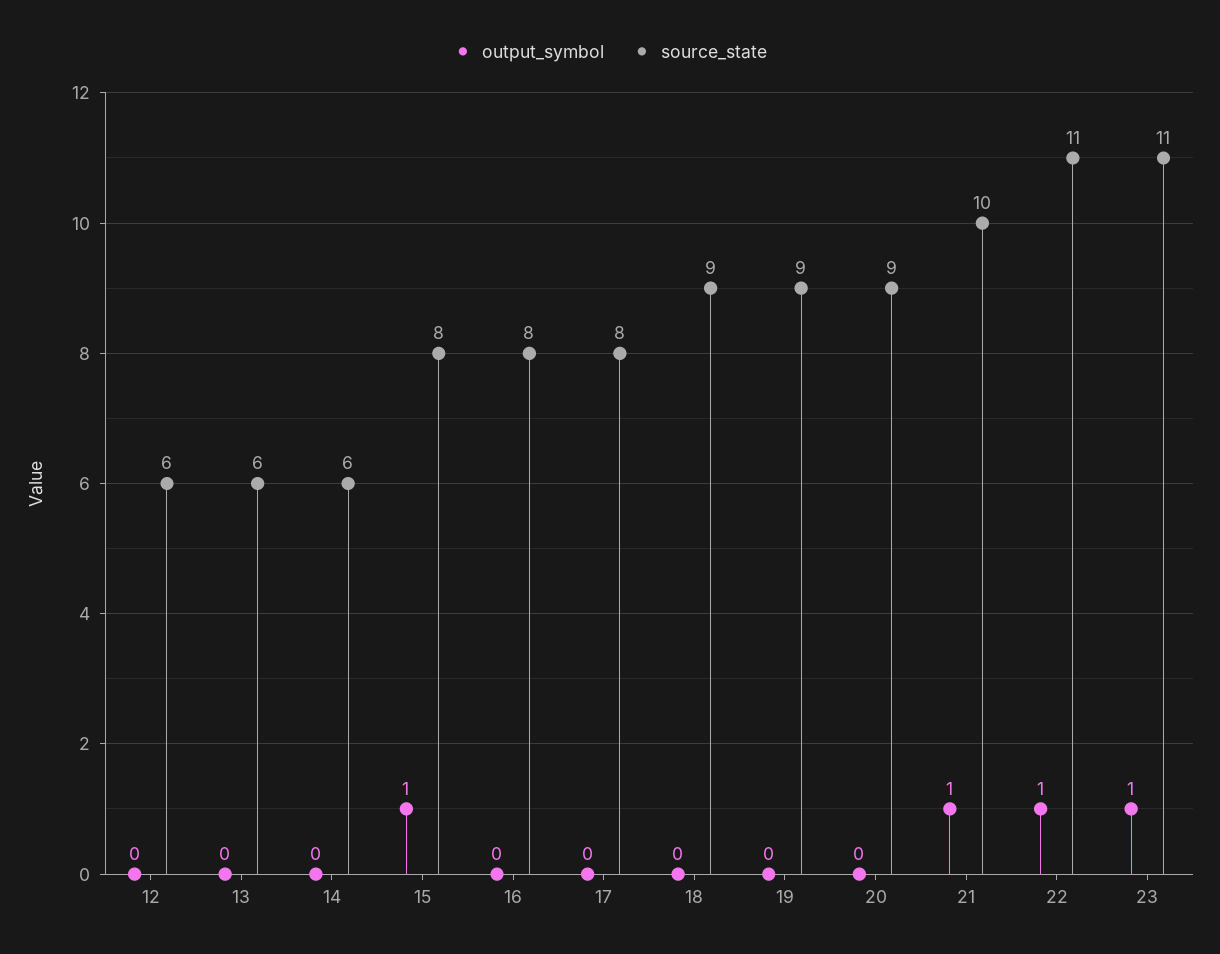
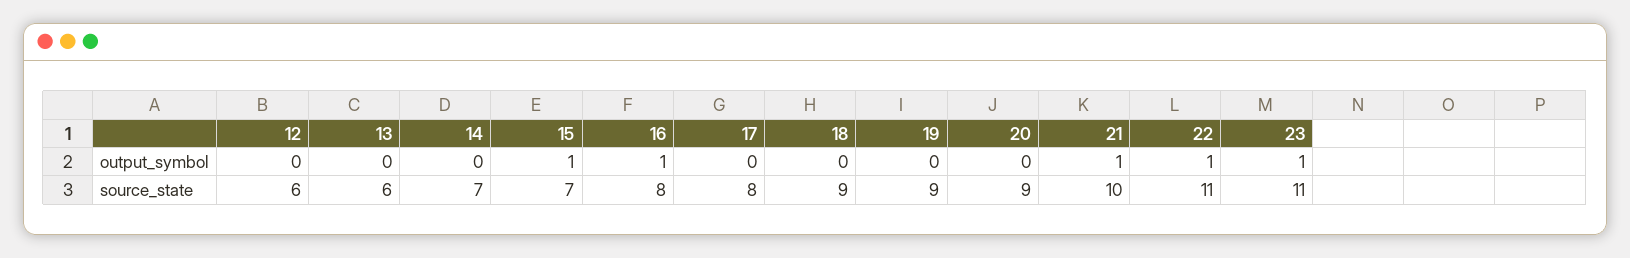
  {
    "output_symbol": {
      "12": 0,
      "13": 0,
      "14": 0,
      "15": 1,
-     "16": 0,
+     "16": 1,
      "17": 0,
      "18": 0,
      "19": 0,
      "20": 0,
      "21": 1,
      "22": 1,
      "23": 1
    },
    "source_state": {
      "12": 6,
      "13": 6,
-     "14": 6,
+     "14": 7,
-     "15": 8,
+     "15": 7,
      "16": 8,
      "17": 8,
      "18": 9,
      "19": 9,
      "20": 9,
      "21": 10,
      "22": 11,
      "23": 11
    }
  }

